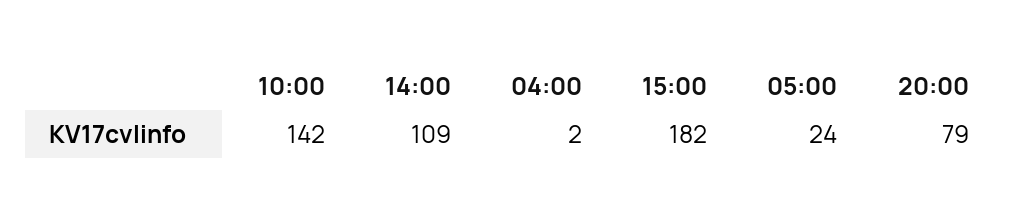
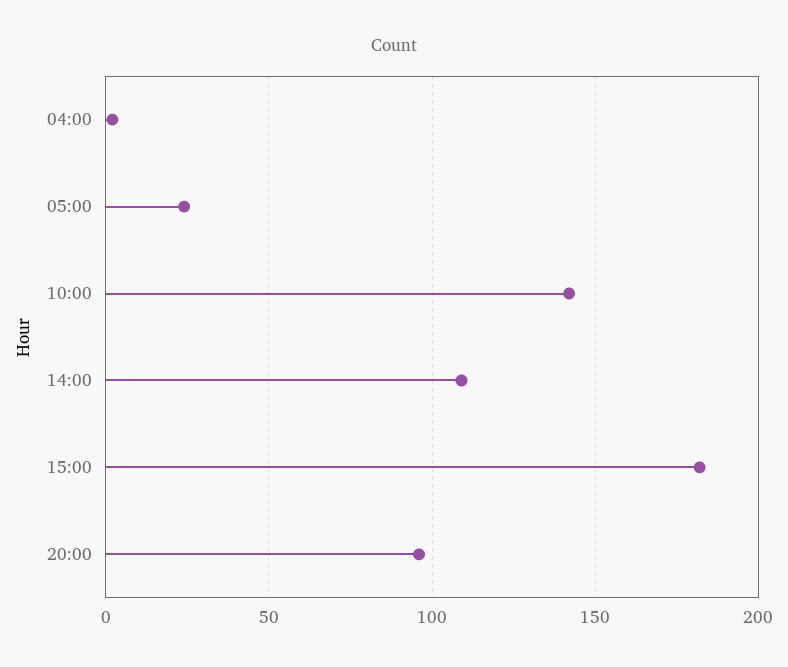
  {
    "10:00": 142,
    "14:00": 109,
    "04:00": 2,
    "15:00": 182,
    "05:00": 24,
-   "20:00": 79
+   "20:00": 95
  }

